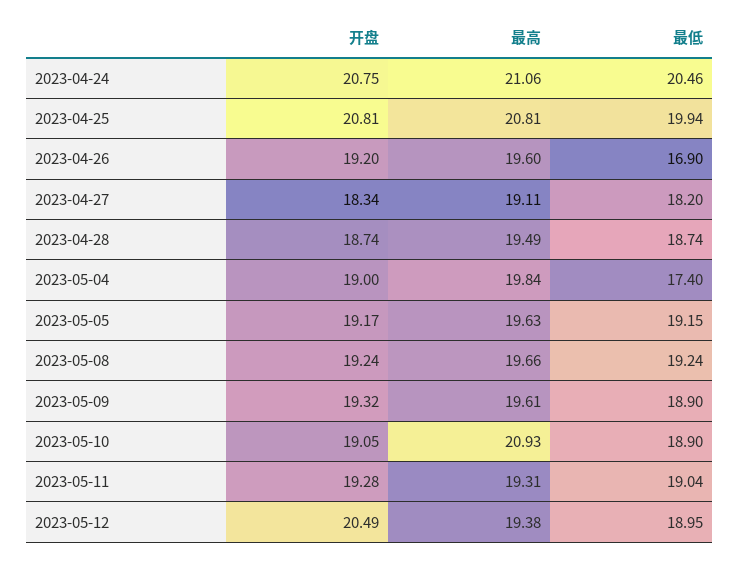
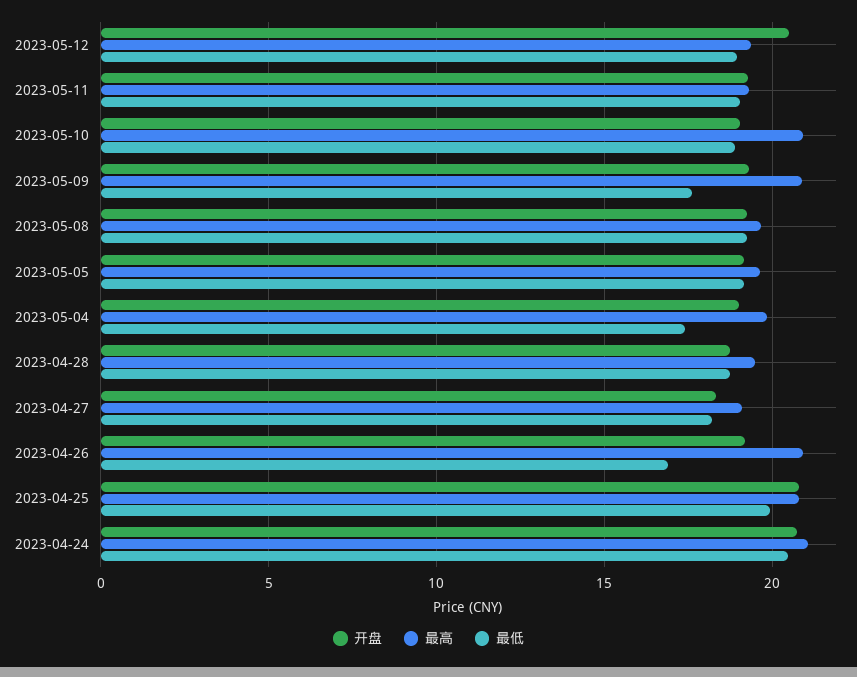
  {
    "开盘": {
      "2023-04-24": 20.75,
      "2023-04-25": 20.81,
      "2023-04-26": 19.2,
      "2023-04-27": 18.34,
      "2023-04-28": 18.74,
      "2023-05-04": 19,
      "2023-05-05": 19.17,
      "2023-05-08": 19.24,
      "2023-05-09": 19.32,
      "2023-05-10": 19.05,
      "2023-05-11": 19.28,
      "2023-05-12": 20.49
    },
    "最高": {
      "2023-04-24": 21.06,
      "2023-04-25": 20.81,
-     "2023-04-26": 19.6,
+     "2023-04-26": 21,
      "2023-04-27": 19.11,
      "2023-04-28": 19.49,
      "2023-05-04": 19.84,
      "2023-05-05": 19.63,
      "2023-05-08": 19.66,
-     "2023-05-09": 19.61,
+     "2023-05-09": 21,
      "2023-05-10": 20.93,
      "2023-05-11": 19.31,
      "2023-05-12": 19.38
    },
    "最低": {
      "2023-04-24": 20.46,
      "2023-04-25": 19.94,
      "2023-04-26": 16.9,
      "2023-04-27": 18.2,
      "2023-04-28": 18.74,
      "2023-05-04": 17.4,
      "2023-05-05": 19.15,
      "2023-05-08": 19.24,
-     "2023-05-09": 18.9,
+     "2023-05-09": 17.5,
      "2023-05-10": 18.9,
      "2023-05-11": 19.04,
      "2023-05-12": 18.95
    }
  }

